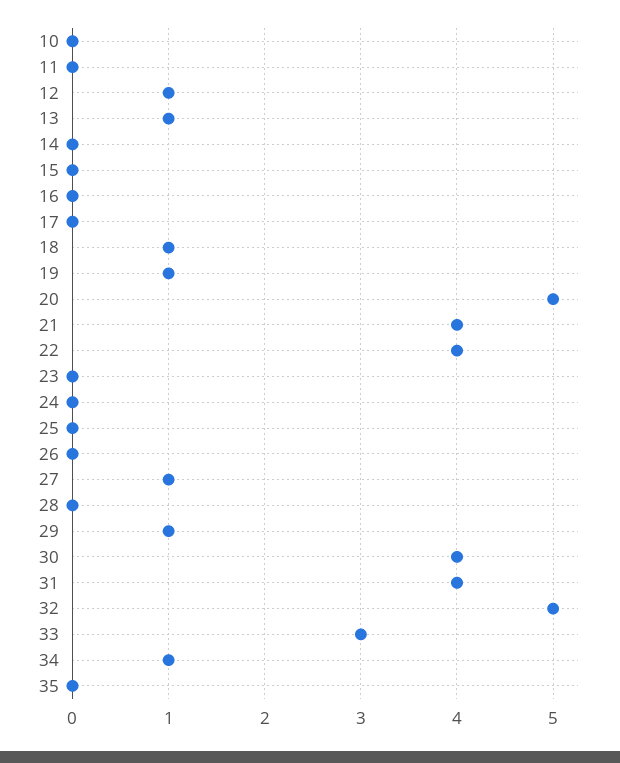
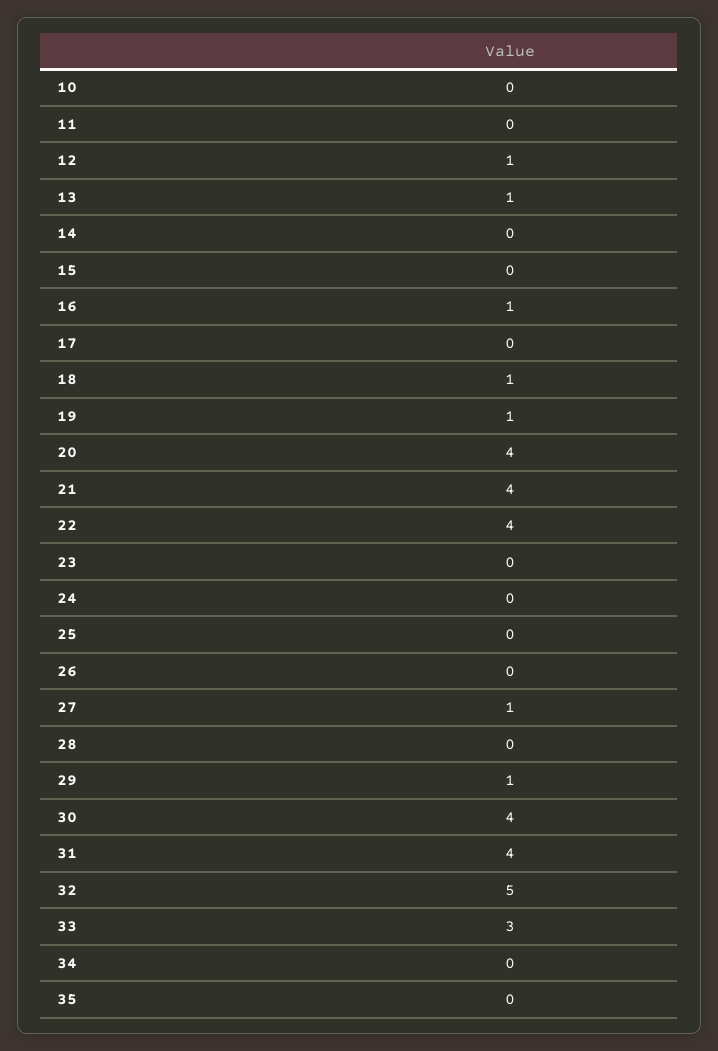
  {
    "10": 0,
    "11": 0,
    "12": 1,
    "13": 1,
    "14": 0,
    "15": 0,
-   "16": 0,
+   "16": 1,
    "17": 0,
    "18": 1,
    "19": 1,
-   "20": 5,
+   "20": 4,
    "21": 4,
    "22": 4,
    "23": 0,
    "24": 0,
    "25": 0,
    "26": 0,
    "27": 1,
    "28": 0,
    "29": 1,
    "30": 4,
    "31": 4,
    "32": 5,
    "33": 3,
-   "34": 1,
+   "34": 0,
    "35": 0
  }

